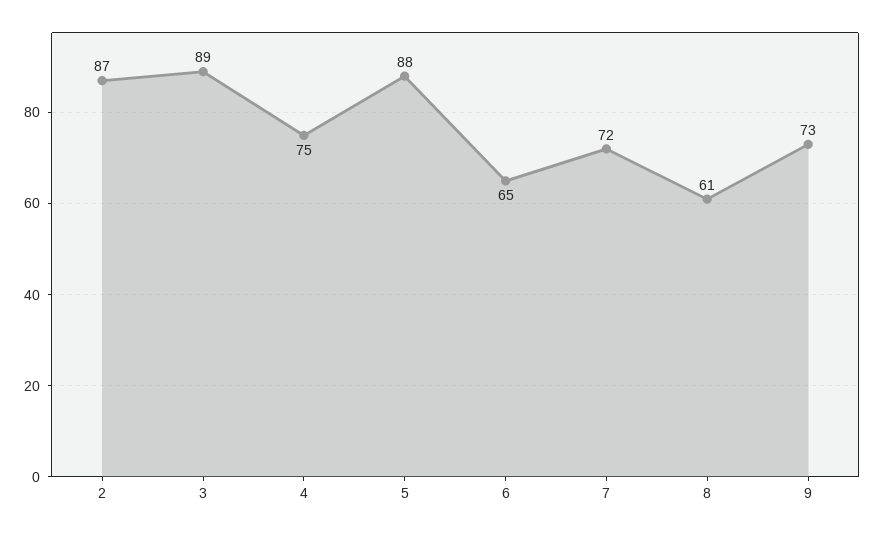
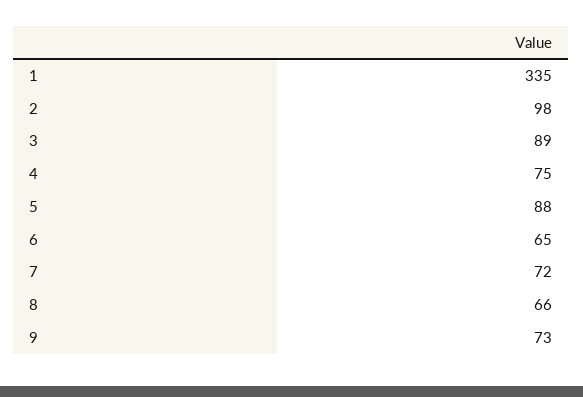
  {
-   "2": 87,
+   "2": 98,
    "3": 89,
    "4": 75,
    "5": 88,
    "6": 65,
    "7": 72,
-   "8": 61,
+   "8": 66,
-   "9": 73
+   "9": 73,
+   "1": 335
  }

